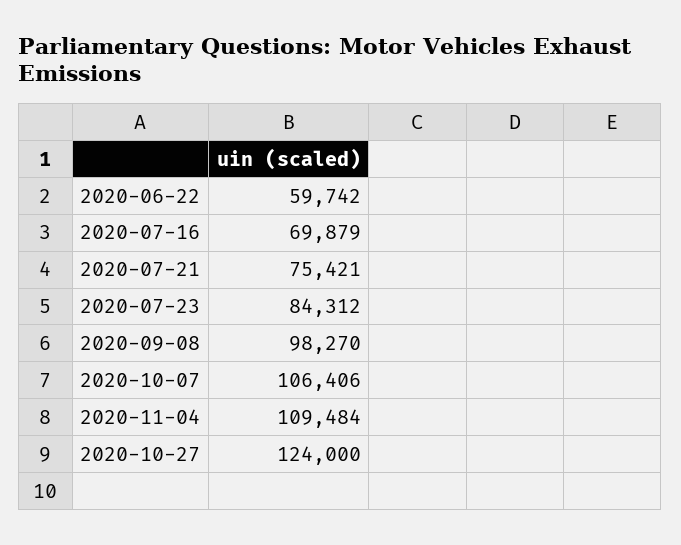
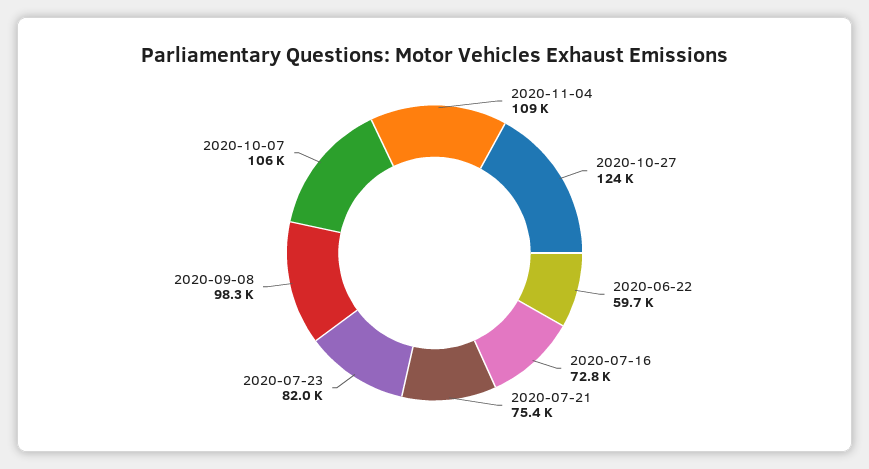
  {
    "2020-06-22": 59742,
-   "2020-07-16": 69879,
+   "2020-07-16": 72800,
    "2020-07-21": 75421,
-   "2020-07-23": 84312,
+   "2020-07-23": 82000,
    "2020-09-08": 98270,
    "2020-10-07": 106406,
    "2020-11-04": 109484,
    "2020-10-27": 124000
  }

